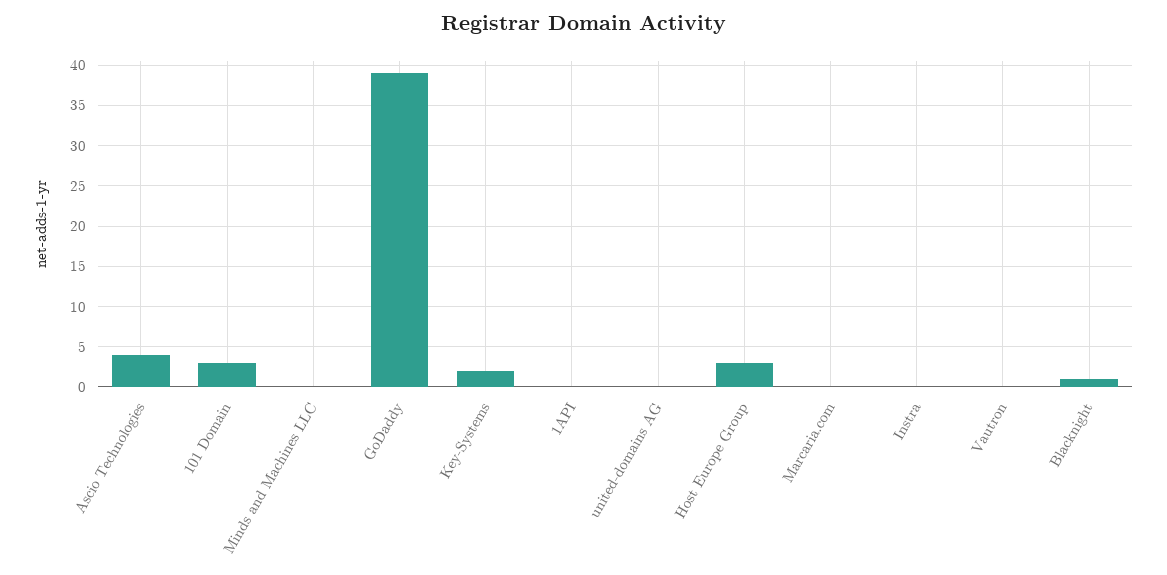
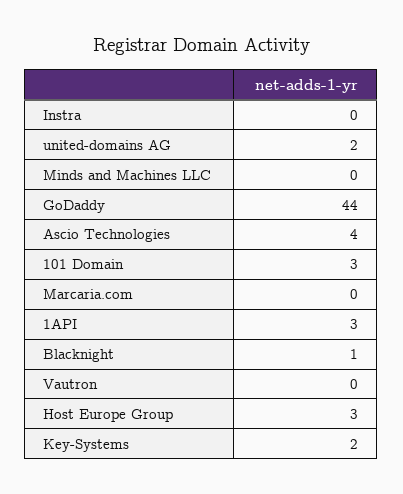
  {
    "Ascio Technologies": 4,
    "101 Domain": 3,
    "Minds and Machines LLC": 0,
-   "GoDaddy": 39,
+   "GoDaddy": 44,
    "Key-Systems": 2,
-   "1API": 0,
+   "1API": 3,
-   "united-domains AG": 0,
+   "united-domains AG": 2,
    "Host Europe Group": 3,
    "Marcaria.com": 0,
    "Instra": 0,
    "Vautron": 0,
    "Blacknight": 1
  }

